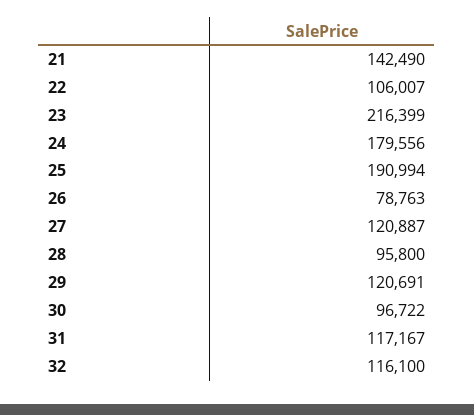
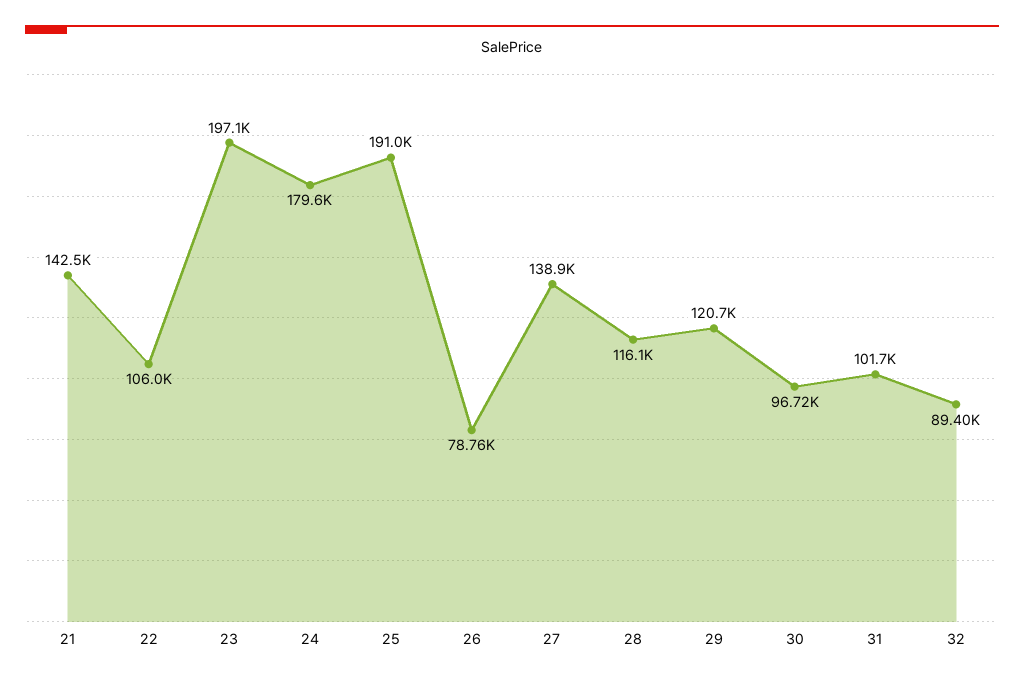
  {
    "21": 142490,
    "22": 106007,
-   "23": 216399,
+   "23": 197100,
    "24": 179556,
    "25": 190994,
    "26": 78763,
-   "27": 120887,
+   "27": 138900,
-   "28": 95800,
+   "28": 116100,
    "29": 120691,
    "30": 96722,
-   "31": 117167,
+   "31": 101700,
-   "32": 116100
+   "32": 89400
  }

